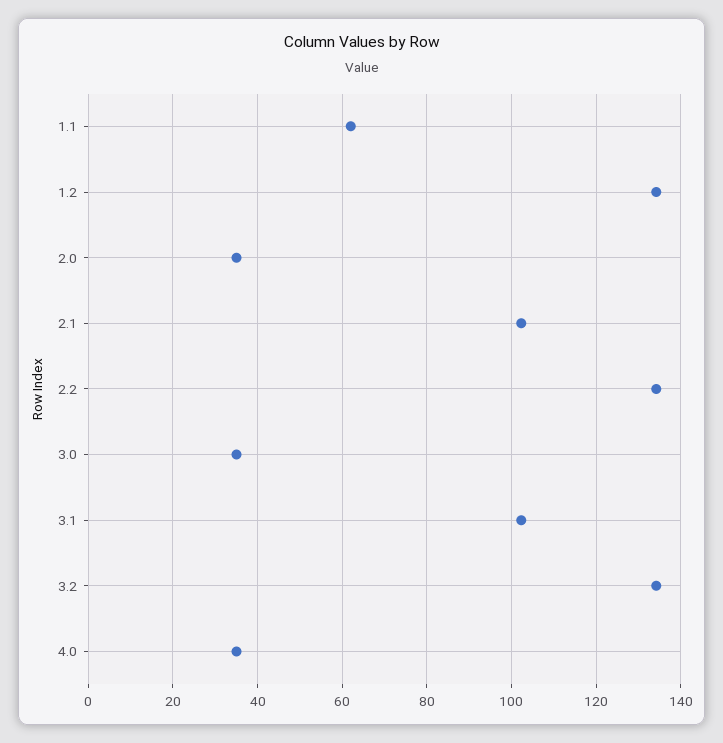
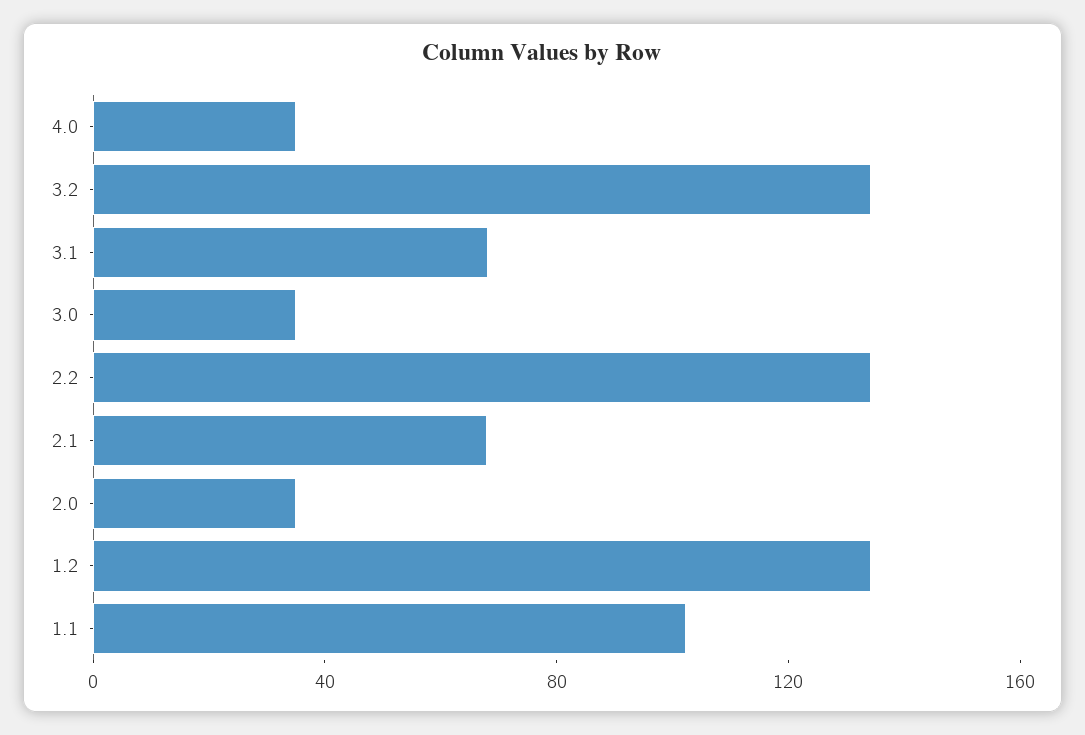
  {
-   "1.1": 62,
+   "1.1": 100,
    "1.2": 134,
    "2.0": 36,
-   "2.1": 102,
+   "2.1": 70,
    "2.2": 134,
    "3.0": 36,
-   "3.1": 102,
+   "3.1": 70,
    "3.2": 134,
    "4.0": 36
  }

